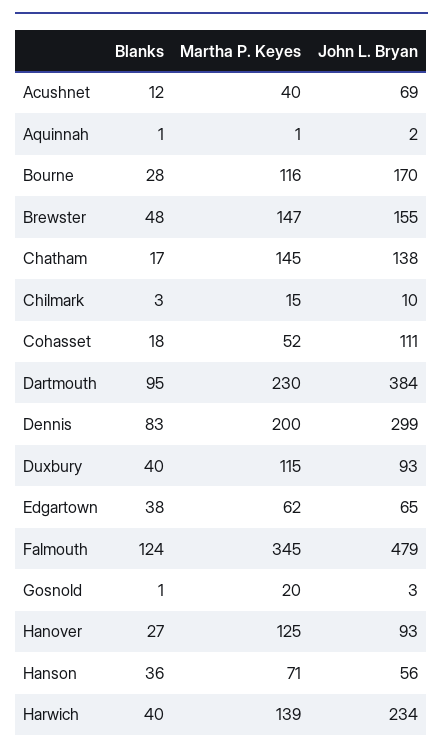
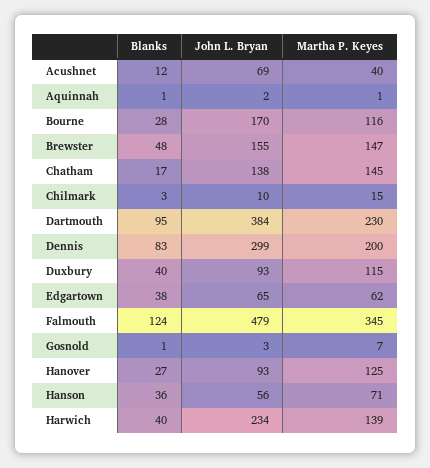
  {
    "Blanks": {
      "Acushnet": 12,
      "Aquinnah": 1,
      "Bourne": 28,
      "Brewster": 48,
      "Chatham": 17,
      "Chilmark": 3,
-     "Cohasset": 18,
      "Dartmouth": 95,
      "Dennis": 83,
      "Duxbury": 40,
      "Edgartown": 38,
      "Falmouth": 124,
      "Gosnold": 1,
      "Hanover": 27,
      "Hanson": 36,
      "Harwich": 40
    },
    "Martha P. Keyes": {
      "Acushnet": 40,
      "Aquinnah": 1,
      "Bourne": 116,
      "Brewster": 147,
      "Chatham": 145,
      "Chilmark": 15,
-     "Cohasset": 52,
      "Dartmouth": 230,
      "Dennis": 200,
      "Duxbury": 115,
      "Edgartown": 62,
      "Falmouth": 345,
-     "Gosnold": 20,
+     "Gosnold": 7,
      "Hanover": 125,
      "Hanson": 71,
      "Harwich": 139
    },
    "John L. Bryan": {
      "Acushnet": 69,
      "Aquinnah": 2,
      "Bourne": 170,
      "Brewster": 155,
      "Chatham": 138,
      "Chilmark": 10,
-     "Cohasset": 111,
      "Dartmouth": 384,
      "Dennis": 299,
      "Duxbury": 93,
      "Edgartown": 65,
      "Falmouth": 479,
      "Gosnold": 3,
      "Hanover": 93,
      "Hanson": 56,
      "Harwich": 234
    }
  }

